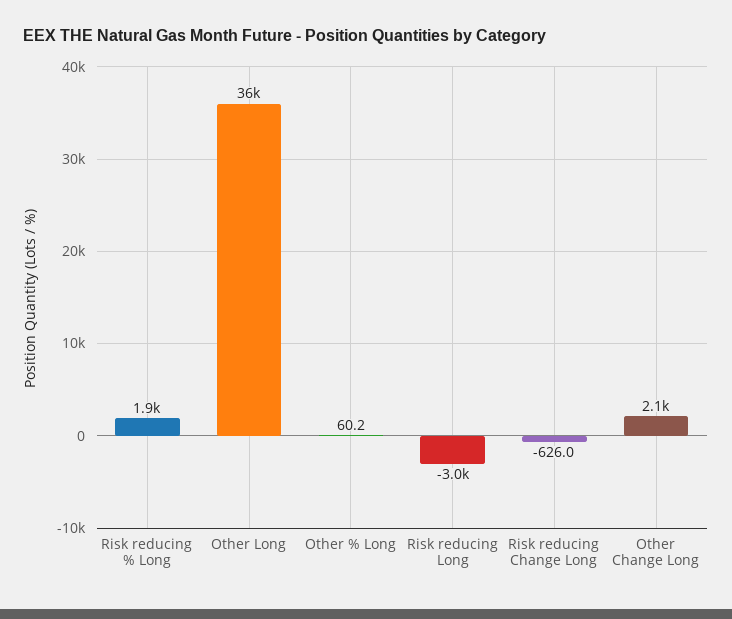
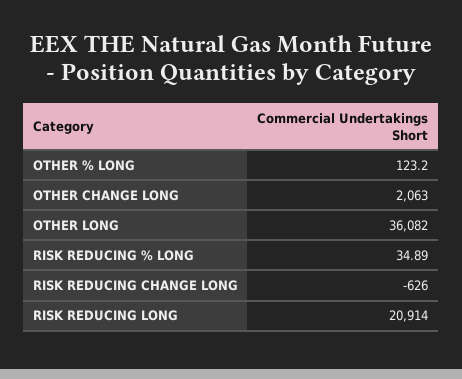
  {
-   "Risk reducing % Long": 1900,
+   "Risk reducing % Long": 34.89,
    "Other Long": 36082,
-   "Other % Long": 60.2,
+   "Other % Long": 123.2,
-   "Risk reducing Long": -3000,
+   "Risk reducing Long": 20914,
    "Risk reducing Change Long": -626,
    "Other Change Long": 2063
  }

